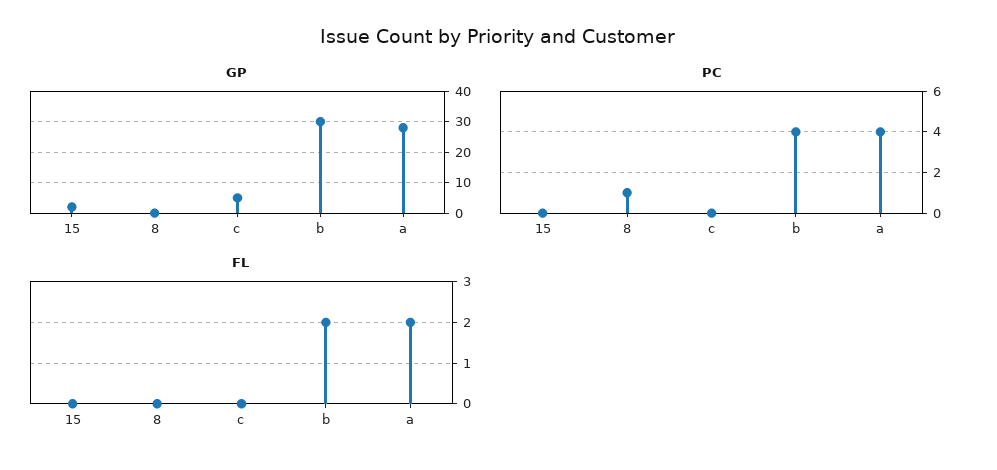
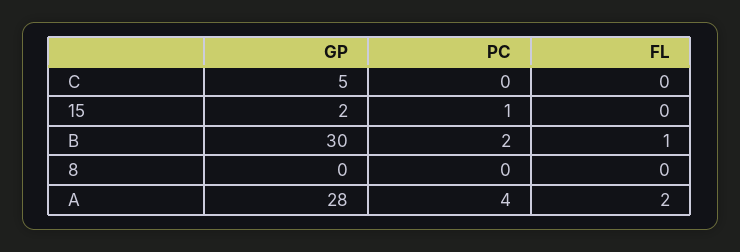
  {
    "GP": {
      "15": 2,
      "8": 0,
      "c": 5,
      "b": 30,
      "a": 28
    },
    "PC": {
-     "15": 0,
+     "15": 1,
-     "8": 1,
+     "8": 0,
      "c": 0,
-     "b": 4,
+     "b": 2,
      "a": 4
    },
    "FL": {
      "15": 0,
      "8": 0,
      "c": 0,
-     "b": 2,
+     "b": 1,
      "a": 2
    }
  }

